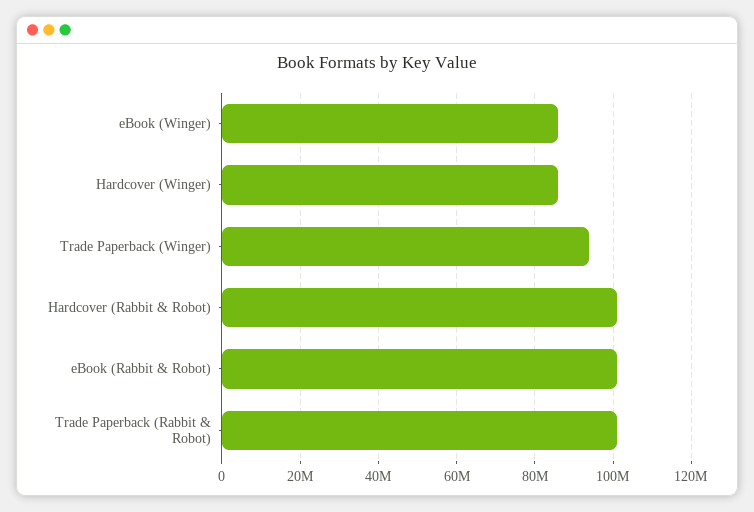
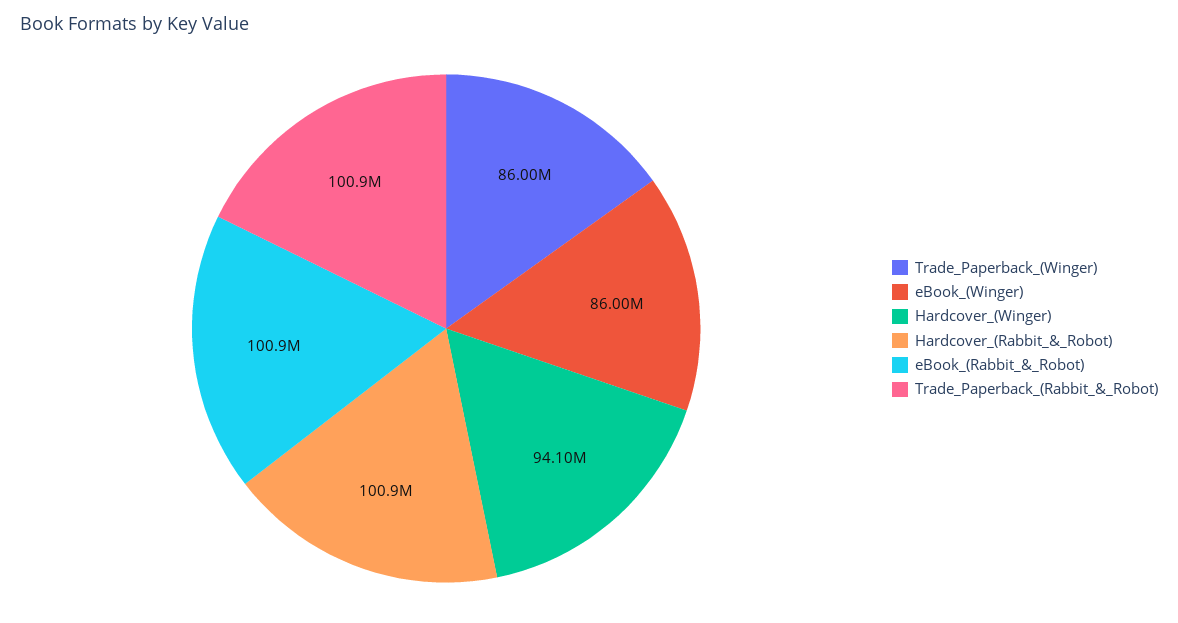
  {
    "eBook (Winger)": 86000000,
-   "Hardcover (Winger)": 86000000,
+   "Hardcover (Winger)": 94100000,
-   "Trade Paperback (Winger)": 94000000,
+   "Trade Paperback (Winger)": 86000000,
    "Hardcover (Rabbit & Robot)": 100900000,
    "eBook (Rabbit & Robot)": 100900000,
    "Trade Paperback (Rabbit & Robot)": 100900000
  }

